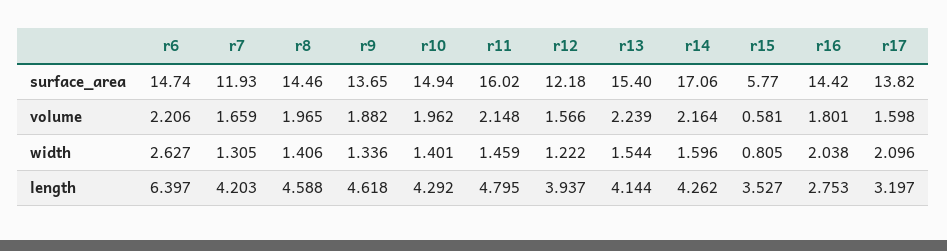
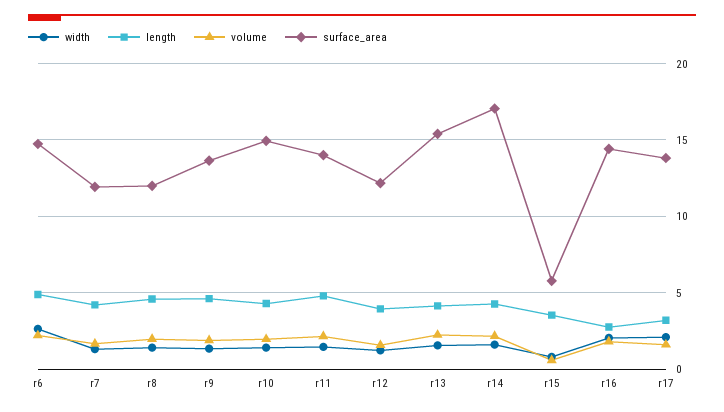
  {
    "surface_area": {
      "r6": 14.74,
      "r7": 11.93,
-     "r8": 14.46,
+     "r8": 12,
      "r9": 13.65,
      "r10": 14.94,
-     "r11": 16.02,
+     "r11": 14,
      "r12": 12.18,
      "r13": 15.4,
      "r14": 17.06,
      "r15": 5.77,
      "r16": 14.42,
      "r17": 13.82
    },
    "volume": {
      "r6": 2.206,
      "r7": 1.659,
      "r8": 1.965,
      "r9": 1.882,
      "r10": 1.962,
      "r11": 2.148,
      "r12": 1.566,
      "r13": 2.239,
      "r14": 2.164,
      "r15": 0.581,
      "r16": 1.801,
      "r17": 1.598
    },
    "width": {
      "r6": 2.627,
      "r7": 1.305,
      "r8": 1.406,
      "r9": 1.336,
      "r10": 1.401,
      "r11": 1.459,
      "r12": 1.222,
      "r13": 1.544,
      "r14": 1.596,
      "r15": 0.805,
      "r16": 2.038,
      "r17": 2.096
    },
    "length": {
-     "r6": 6.397,
+     "r6": 5,
      "r7": 4.203,
      "r8": 4.588,
      "r9": 4.618,
      "r10": 4.292,
      "r11": 4.795,
      "r12": 3.937,
      "r13": 4.144,
      "r14": 4.262,
      "r15": 3.527,
      "r16": 2.753,
      "r17": 3.197
    }
  }

